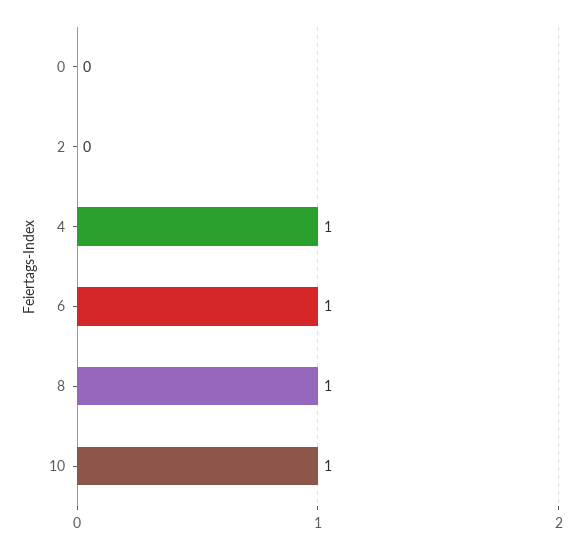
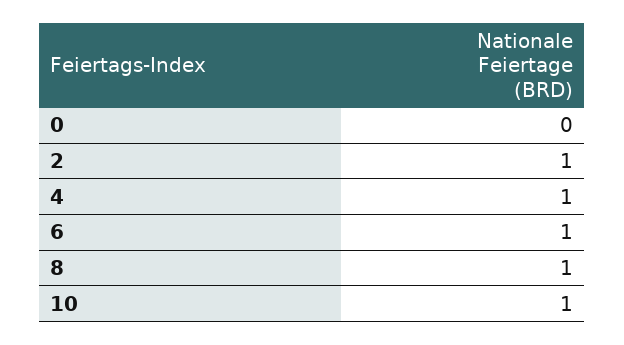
  {
    "0": 0,
-   "2": 0,
+   "2": 1,
    "4": 1,
    "6": 1,
    "8": 1,
    "10": 1
  }

